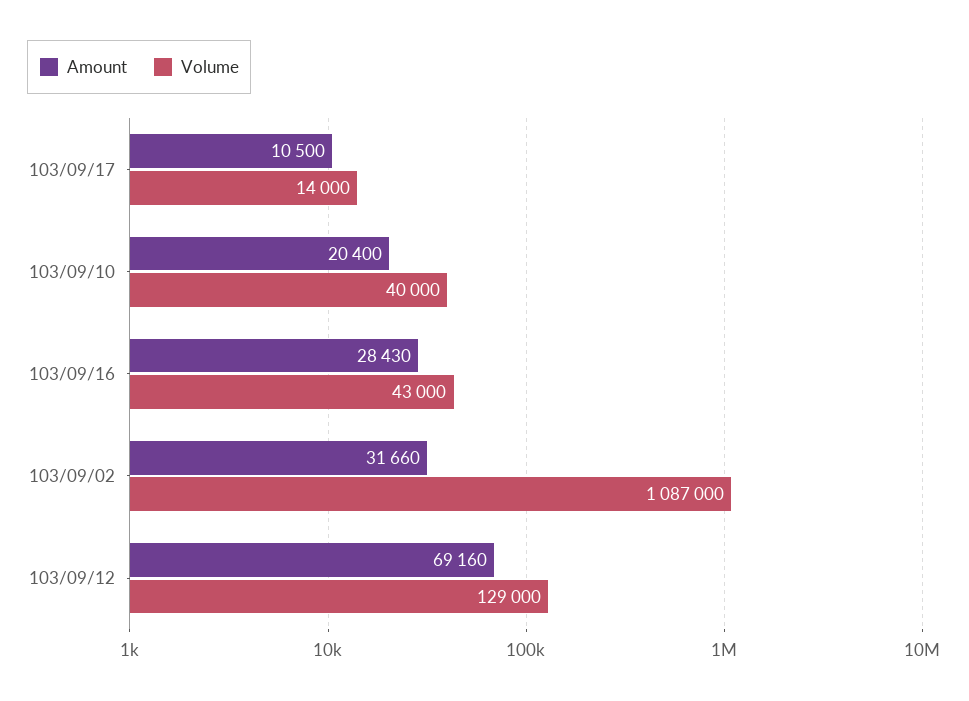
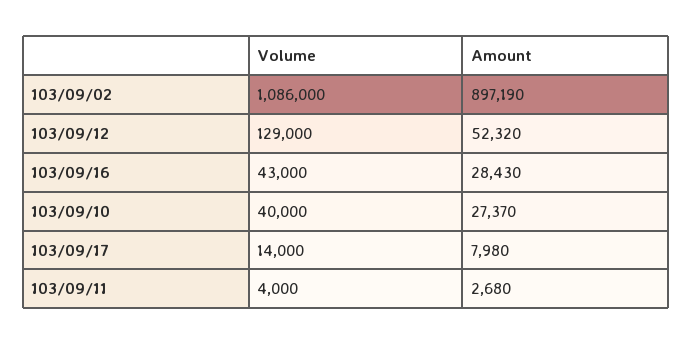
  {
    "Amount": {
-     "103/09/17": 10500,
+     "103/09/17": 7980,
-     "103/09/10": 20400,
+     "103/09/10": 27370,
      "103/09/16": 28430,
-     "103/09/02": 31660,
+     "103/09/02": 897190,
-     "103/09/12": 69160
+     "103/09/12": 52320,
+     "103/09/11": 2680
    },
    "Volume": {
      "103/09/17": 14000,
      "103/09/10": 40000,
      "103/09/16": 43000,
-     "103/09/02": 1087000,
+     "103/09/02": 1086000,
-     "103/09/12": 129000
+     "103/09/12": 129000,
+     "103/09/11": 4000
    }
  }

